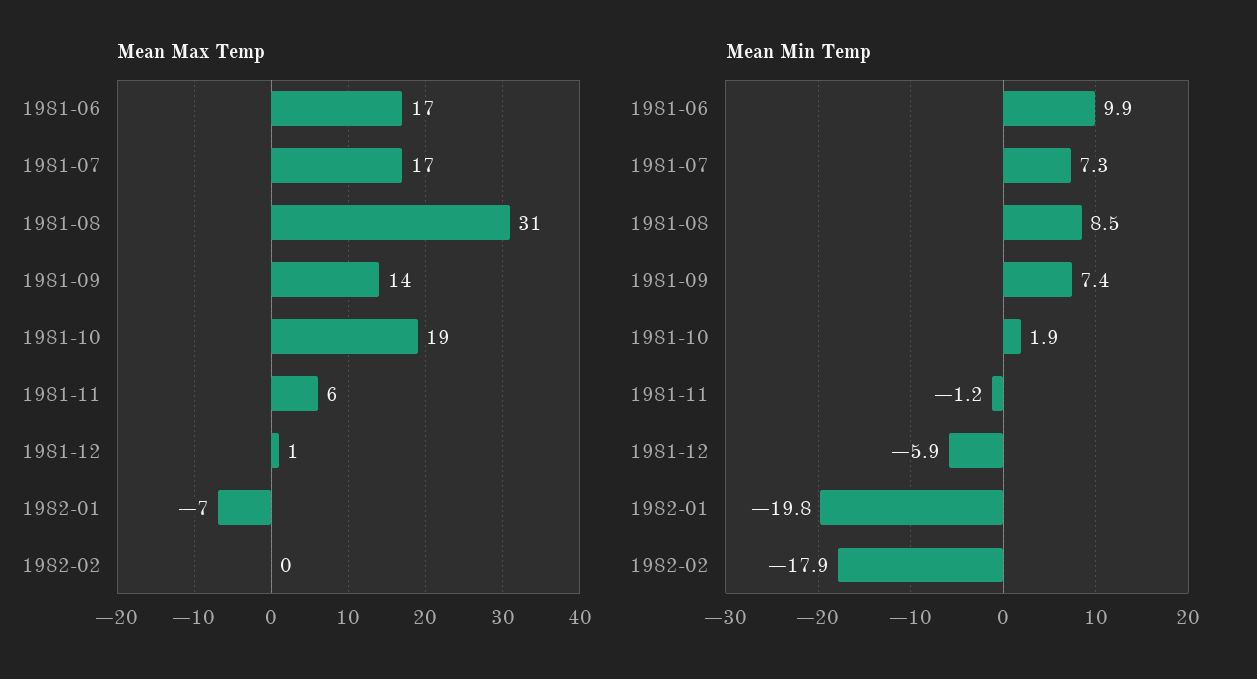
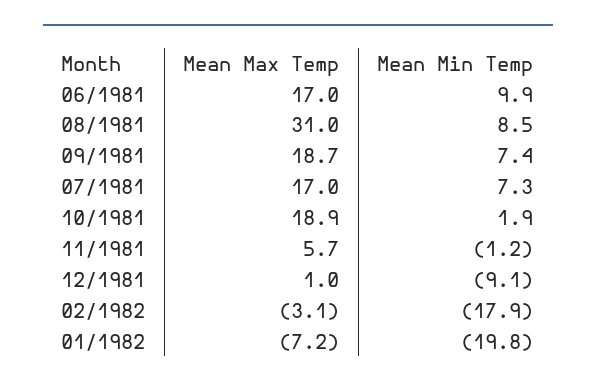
  {
    "Mean Max Temp": {
      "1981-06": 17,
      "1981-07": 17,
      "1981-08": 31,
-     "1981-09": 14,
+     "1981-09": 18.7,
      "1981-10": 18.9,
      "1981-11": 5.7,
      "1981-12": 1,
      "1982-01": -7.2,
-     "1982-02": 0
+     "1982-02": -3.1
    },
    "Mean Min Temp": {
      "1981-06": 9.9,
      "1981-07": 7.3,
      "1981-08": 8.5,
      "1981-09": 7.4,
      "1981-10": 1.9,
      "1981-11": -1.2,
-     "1981-12": -5.9,
+     "1981-12": -9.1,
      "1982-01": -19.8,
      "1982-02": -17.9
    }
  }

